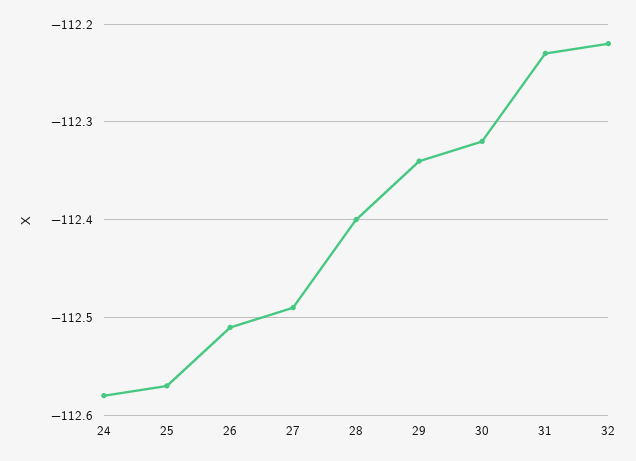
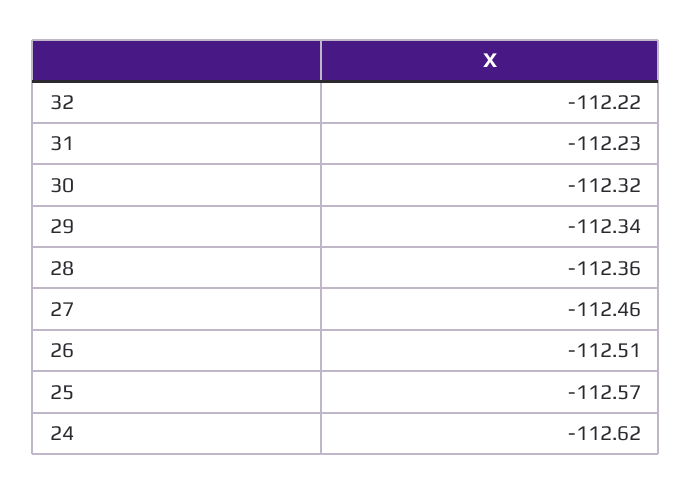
  {
-   "24": -112.58,
+   "24": -112.62,
    "25": -112.57,
    "26": -112.51,
-   "27": -112.49,
+   "27": -112.46,
-   "28": -112.4,
+   "28": -112.36,
    "29": -112.34,
    "30": -112.32,
    "31": -112.23,
    "32": -112.22
  }

